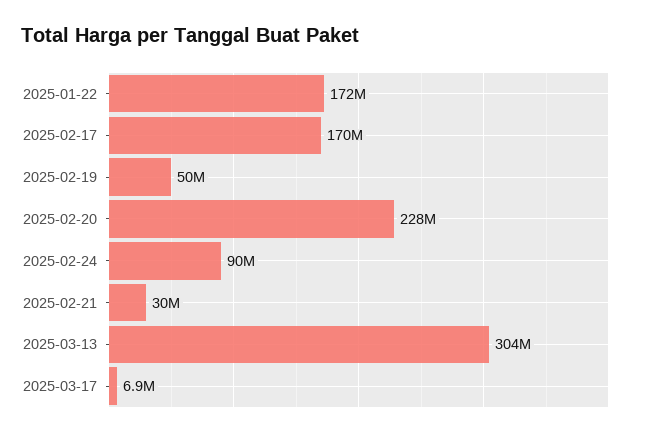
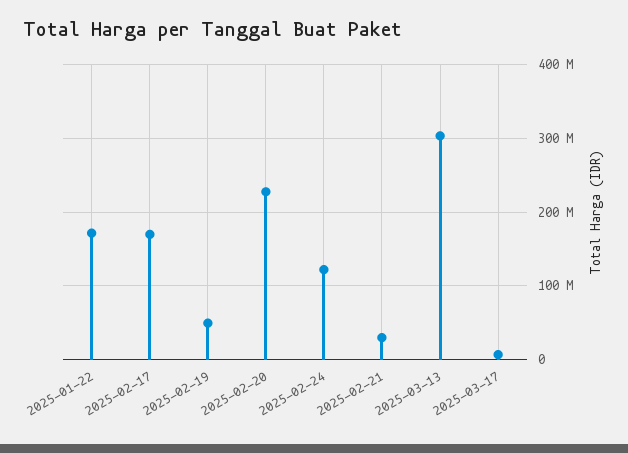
  {
    "2025-01-22": 172000000,
    "2025-02-17": 170000000,
    "2025-02-19": 50000000,
    "2025-02-20": 228000000,
-   "2025-02-24": 90000000,
+   "2025-02-24": 120000000,
    "2025-02-21": 30000000,
    "2025-03-13": 304000000,
    "2025-03-17": 6900000
  }

